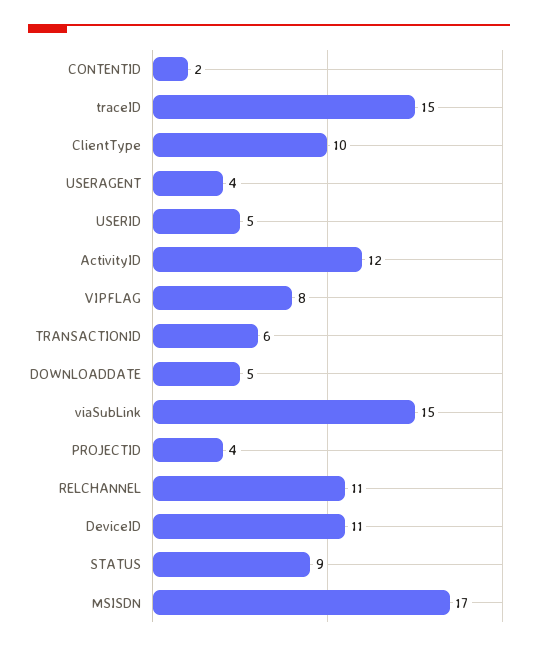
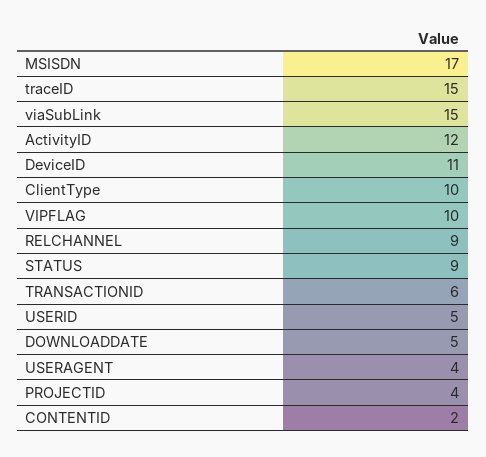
  {
    "CONTENTID": 2,
    "traceID": 15,
    "ClientType": 10,
    "USERAGENT": 4,
    "USERID": 5,
    "ActivityID": 12,
-   "VIPFLAG": 8,
+   "VIPFLAG": 10,
    "TRANSACTIONID": 6,
    "DOWNLOADDATE": 5,
    "viaSubLink": 15,
    "PROJECTID": 4,
-   "RELCHANNEL": 11,
+   "RELCHANNEL": 9,
    "DeviceID": 11,
    "STATUS": 9,
    "MSISDN": 17
  }

